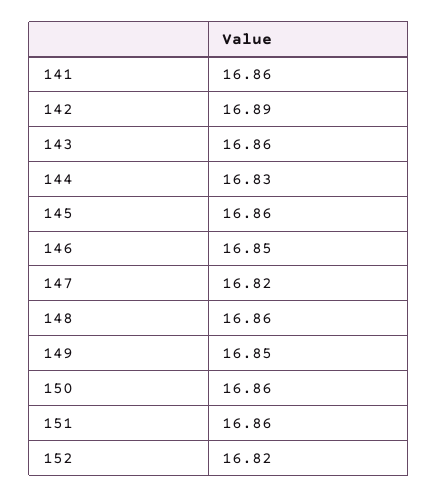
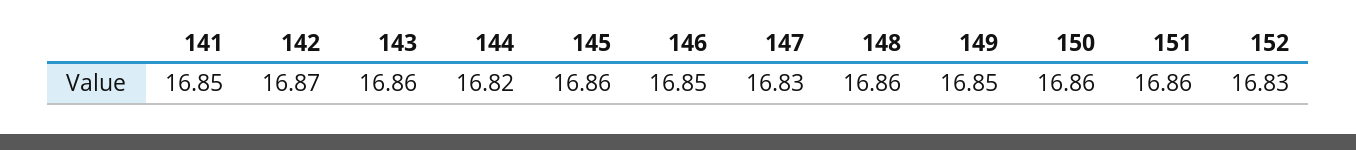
  {
-   "141": 16.86,
+   "141": 16.85,
-   "142": 16.89,
+   "142": 16.87,
    "143": 16.86,
-   "144": 16.83,
+   "144": 16.82,
    "145": 16.86,
    "146": 16.85,
-   "147": 16.82,
+   "147": 16.83,
    "148": 16.86,
    "149": 16.85,
    "150": 16.86,
    "151": 16.86,
-   "152": 16.82
+   "152": 16.83
  }

